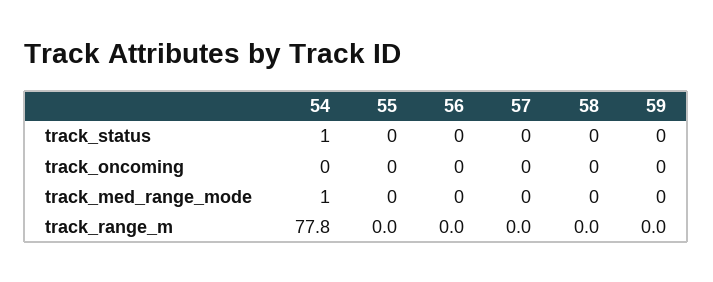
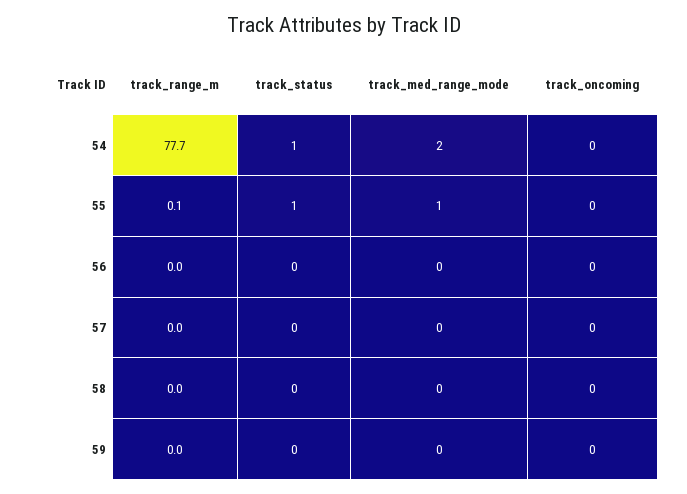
  {
    "54": {
      "track_status": 1,
      "track_oncoming": 0,
-     "track_med_range_mode": 1,
+     "track_med_range_mode": 2,
-     "track_range_m": 77.8
+     "track_range_m": 77.7
    },
    "55": {
-     "track_status": 0,
+     "track_status": 1,
      "track_oncoming": 0,
-     "track_med_range_mode": 0,
+     "track_med_range_mode": 1,
-     "track_range_m": 0
+     "track_range_m": 0.1
    },
    "56": {
      "track_status": 0,
      "track_oncoming": 0,
      "track_med_range_mode": 0,
      "track_range_m": 0
    },
    "57": {
      "track_status": 0,
      "track_oncoming": 0,
      "track_med_range_mode": 0,
      "track_range_m": 0
    },
    "58": {
      "track_status": 0,
      "track_oncoming": 0,
      "track_med_range_mode": 0,
      "track_range_m": 0
    },
    "59": {
      "track_status": 0,
      "track_oncoming": 0,
      "track_med_range_mode": 0,
      "track_range_m": 0
    }
  }

